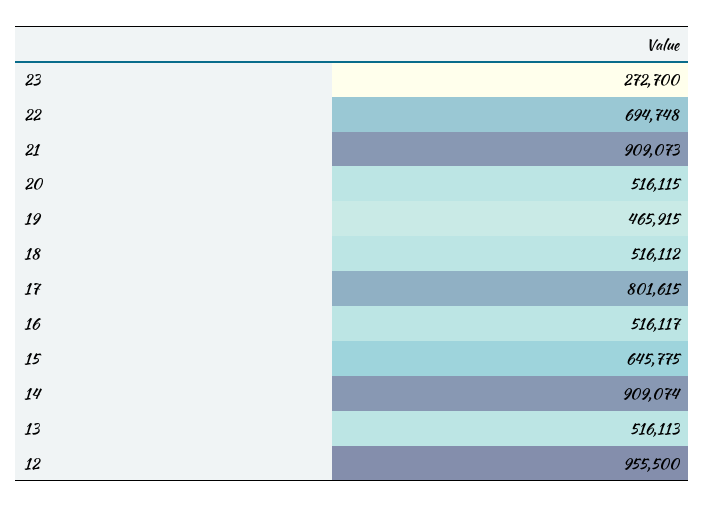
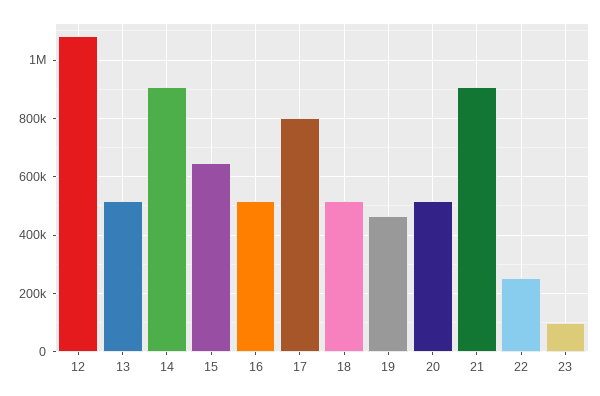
  {
-   "23": 272700,
+   "23": 100000,
-   "22": 694748,
+   "22": 250000,
    "21": 909073,
    "20": 516115,
    "19": 465915,
    "18": 516112,
    "17": 801615,
    "16": 516117,
    "15": 645775,
    "14": 909074,
    "13": 516113,
-   "12": 955500
+   "12": 1075000
  }

